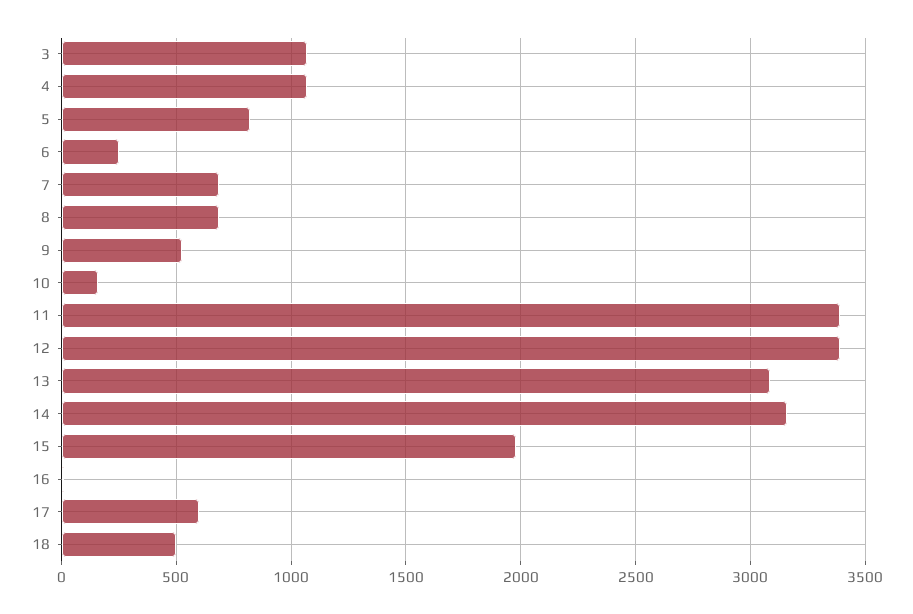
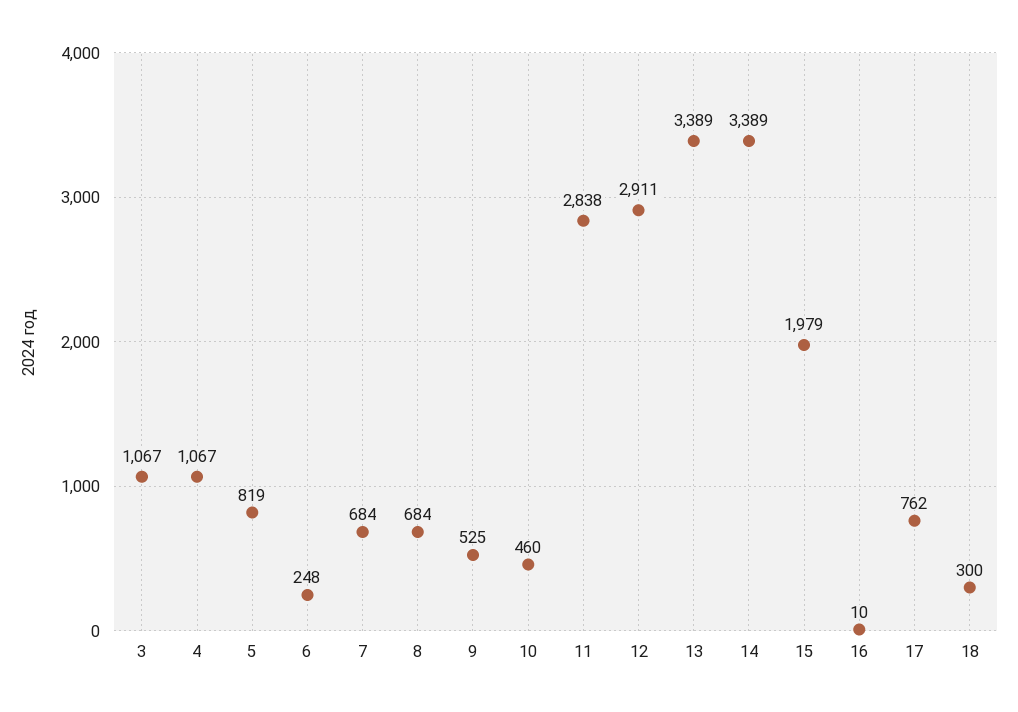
  {
    "3": 1067,
    "4": 1067,
    "5": 819,
    "6": 248,
    "7": 684,
    "8": 684,
    "9": 525,
-   "10": 150,
+   "10": 460,
-   "11": 3400,
+   "11": 2838,
-   "12": 3400,
+   "12": 2911,
-   "13": 3100,
+   "13": 3389,
-   "14": 3150,
+   "14": 3389,
    "15": 1979,
    "16": 10,
-   "17": 600,
+   "17": 762,
-   "18": 500
+   "18": 300
  }

